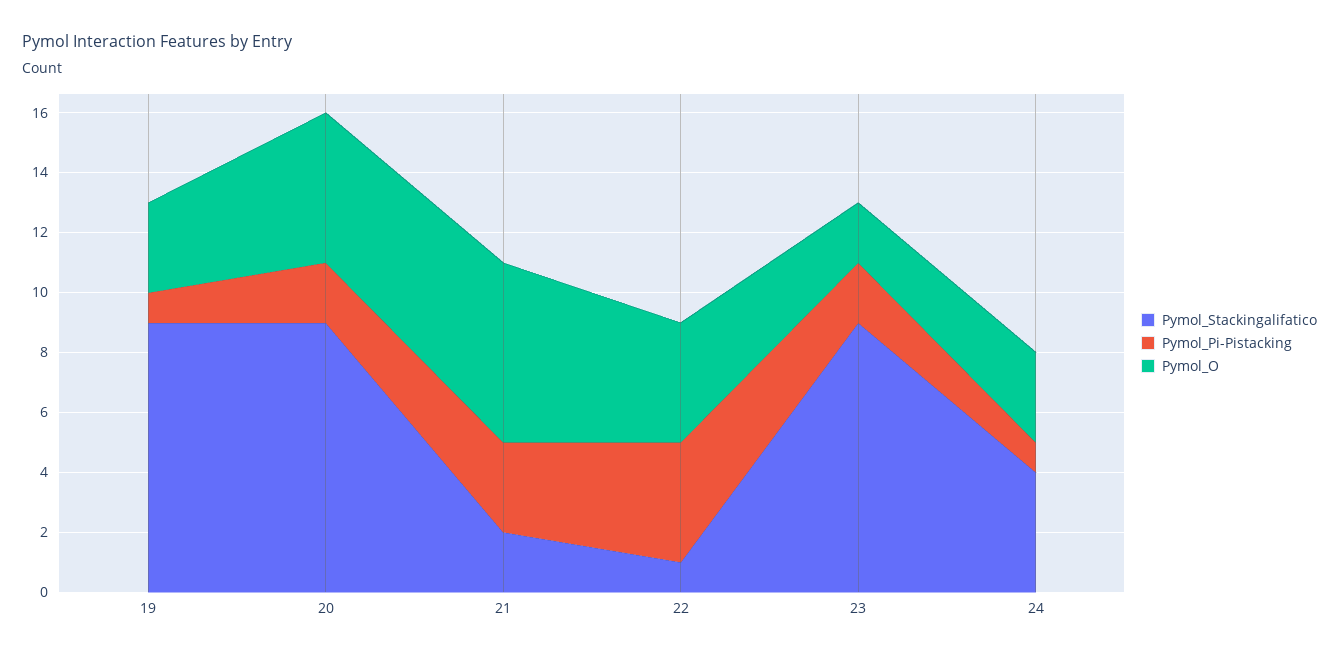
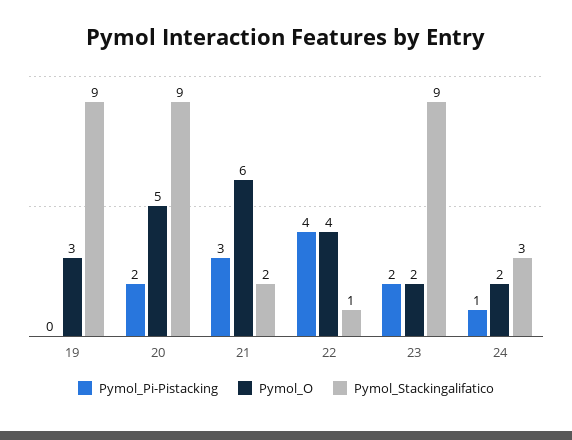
  {
    "Pymol_Stackingalifatico": {
      "19": 9,
      "20": 9,
      "21": 2,
      "22": 1,
      "23": 9,
-     "24": 4
+     "24": 3
    },
    "Pymol_Pi-Pistacking": {
-     "19": 1,
+     "19": 0,
      "20": 2,
      "21": 3,
      "22": 4,
      "23": 2,
      "24": 1
    },
    "Pymol_O": {
      "19": 3,
      "20": 5,
      "21": 6,
      "22": 4,
      "23": 2,
-     "24": 3
+     "24": 2
    }
  }

